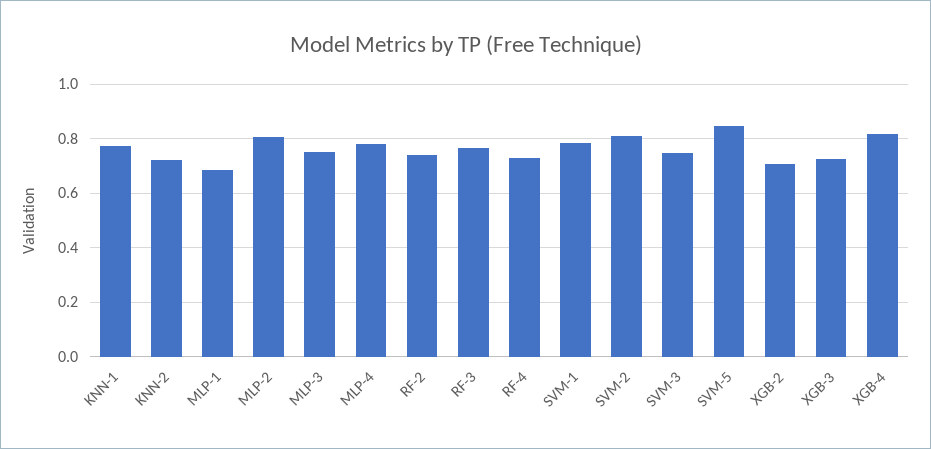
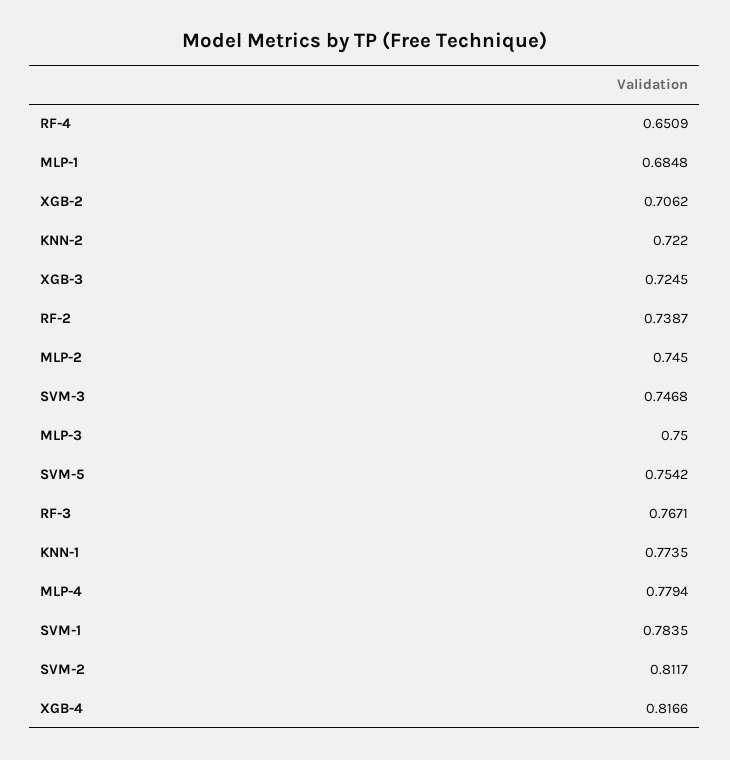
  {
    "KNN-1": 0.7735,
    "KNN-2": 0.722,
    "MLP-1": 0.6848,
-   "MLP-2": 0.8,
+   "MLP-2": 0.745,
    "MLP-3": 0.75,
    "MLP-4": 0.7794,
    "RF-2": 0.7387,
    "RF-3": 0.7671,
-   "RF-4": 0.725,
+   "RF-4": 0.6509,
    "SVM-1": 0.7835,
    "SVM-2": 0.8117,
    "SVM-3": 0.7468,
-   "SVM-5": 0.85,
+   "SVM-5": 0.7542,
    "XGB-2": 0.7062,
    "XGB-3": 0.7245,
    "XGB-4": 0.8166
  }

